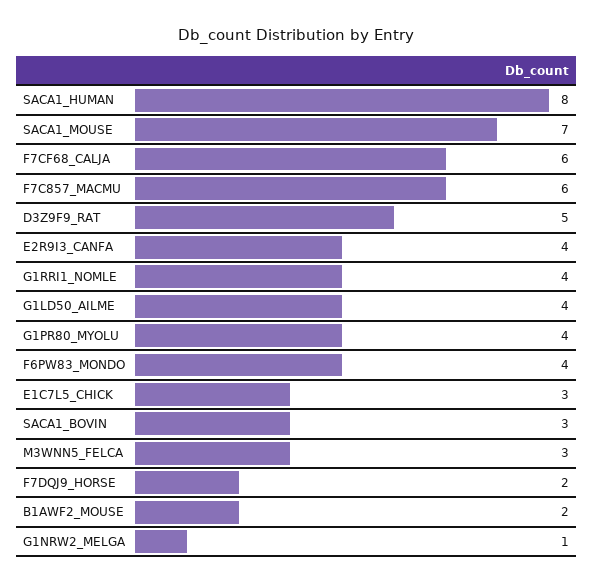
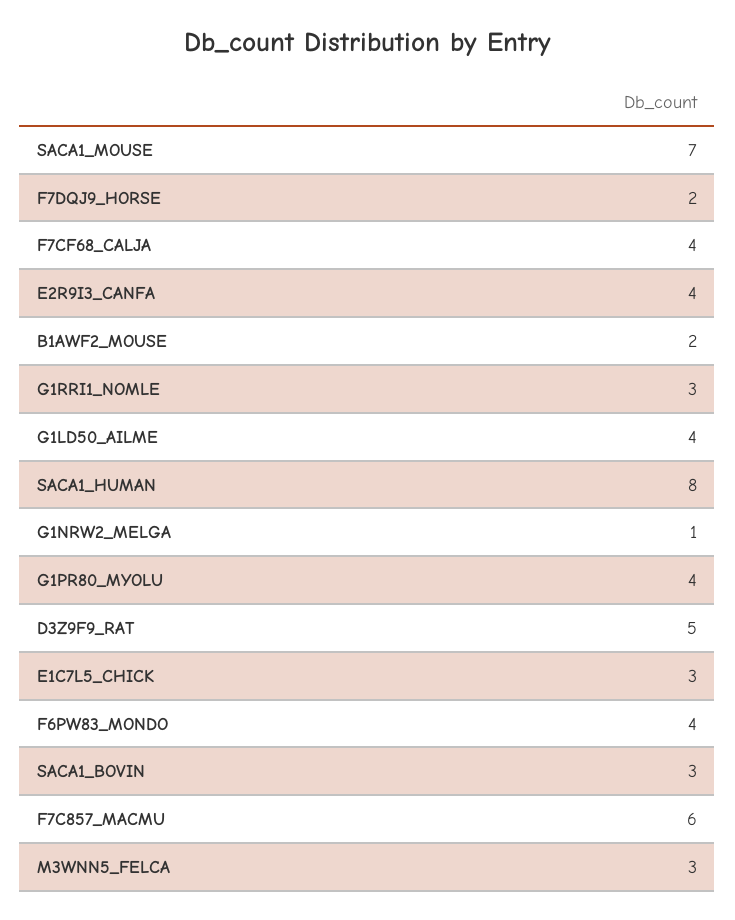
  {
    "SACA1_HUMAN": 8,
    "SACA1_MOUSE": 7,
-   "F7CF68_CALJA": 6,
+   "F7CF68_CALJA": 4,
    "F7C857_MACMU": 6,
    "D3Z9F9_RAT": 5,
    "E2R9I3_CANFA": 4,
-   "G1RRI1_NOMLE": 4,
+   "G1RRI1_NOMLE": 3,
    "G1LD50_AILME": 4,
    "G1PR80_MYOLU": 4,
    "F6PW83_MONDO": 4,
    "E1C7L5_CHICK": 3,
    "SACA1_BOVIN": 3,
    "M3WNN5_FELCA": 3,
    "F7DQJ9_HORSE": 2,
    "B1AWF2_MOUSE": 2,
    "G1NRW2_MELGA": 1
  }

